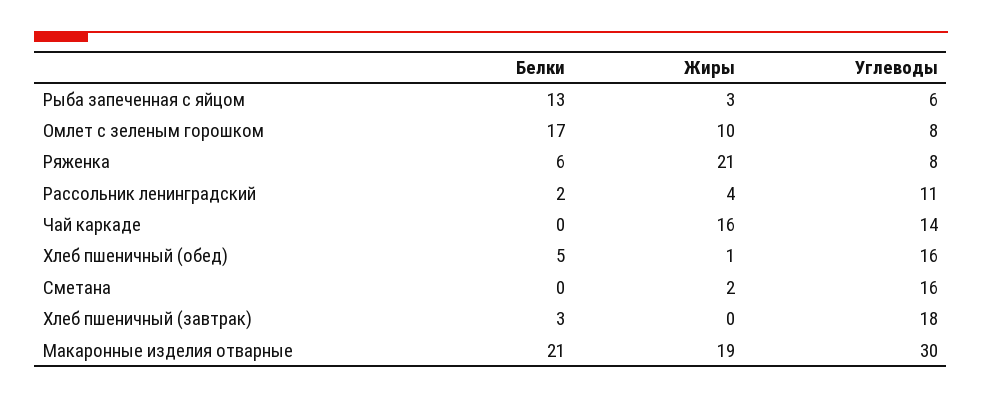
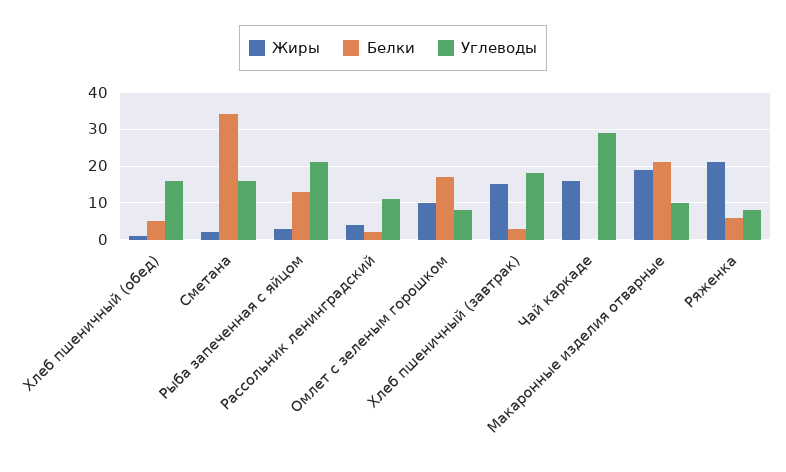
  {
    "Белки": {
      "Рыба запеченная с яйцом": 13,
      "Омлет с зеленым горошком": 17,
      "Ряженка": 6,
      "Рассольник ленинградский": 2,
      "Чай каркаде": 0,
      "Хлеб пшеничный (обед)": 5,
-     "Сметана": 0,
+     "Сметана": 35,
      "Хлеб пшеничный (завтрак)": 3,
      "Макаронные изделия отварные": 21
    },
    "Жиры": {
      "Рыба запеченная с яйцом": 3,
      "Омлет с зеленым горошком": 10,
      "Ряженка": 21,
      "Рассольник ленинградский": 4,
      "Чай каркаде": 16,
      "Хлеб пшеничный (обед)": 1,
      "Сметана": 2,
-     "Хлеб пшеничный (завтрак)": 0,
+     "Хлеб пшеничный (завтрак)": 15,
      "Макаронные изделия отварные": 19
    },
    "Углеводы": {
-     "Рыба запеченная с яйцом": 6,
+     "Рыба запеченная с яйцом": 20,
      "Омлет с зеленым горошком": 8,
      "Ряженка": 8,
      "Рассольник ленинградский": 11,
-     "Чай каркаде": 14,
+     "Чай каркаде": 30,
      "Хлеб пшеничный (обед)": 16,
      "Сметана": 16,
      "Хлеб пшеничный (завтрак)": 18,
-     "Макаронные изделия отварные": 30
+     "Макаронные изделия отварные": 10
    }
  }

